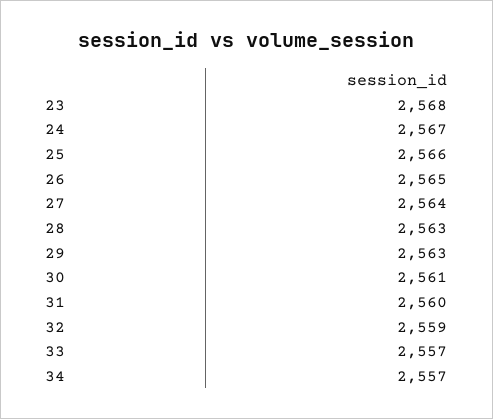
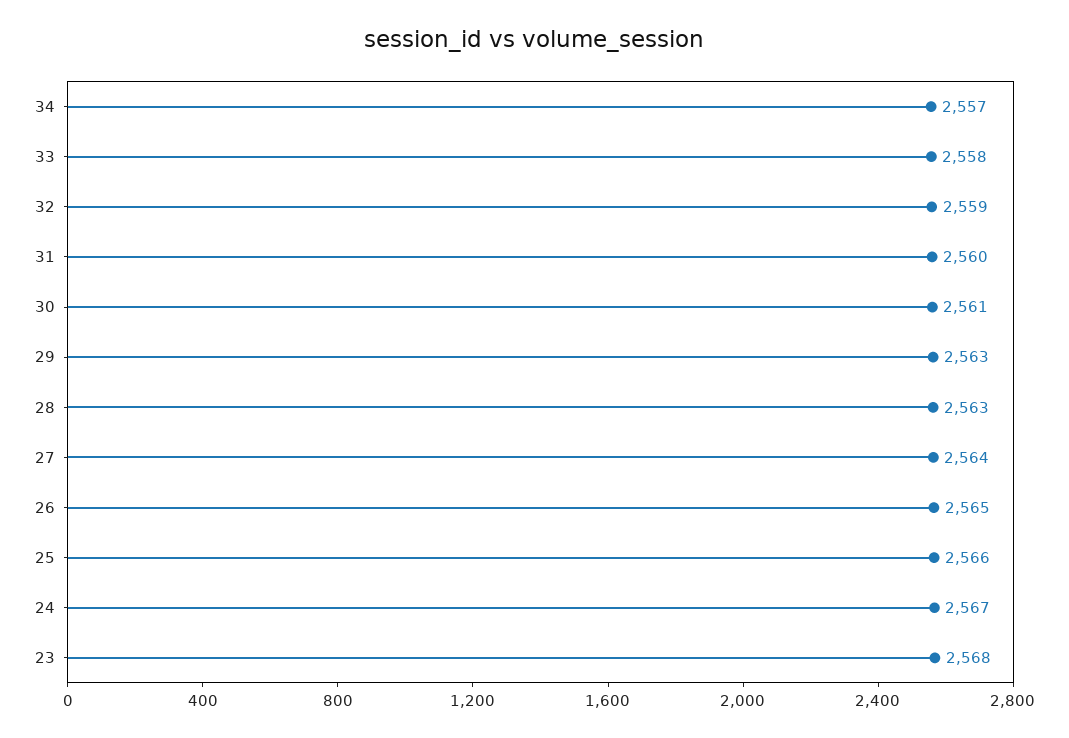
  {
    "23": 2568,
    "24": 2567,
    "25": 2566,
    "26": 2565,
    "27": 2564,
    "28": 2563,
    "29": 2563,
    "30": 2561,
    "31": 2560,
    "32": 2559,
-   "33": 2557,
+   "33": 2558,
    "34": 2557
  }

